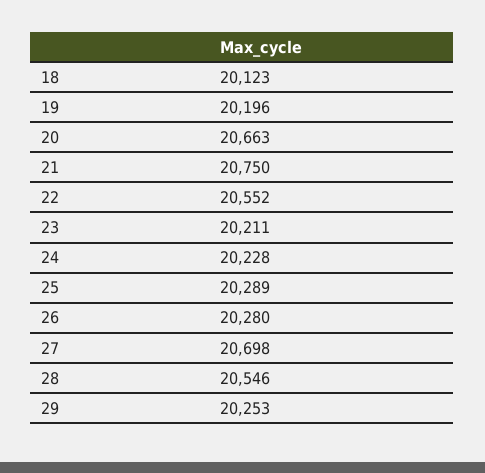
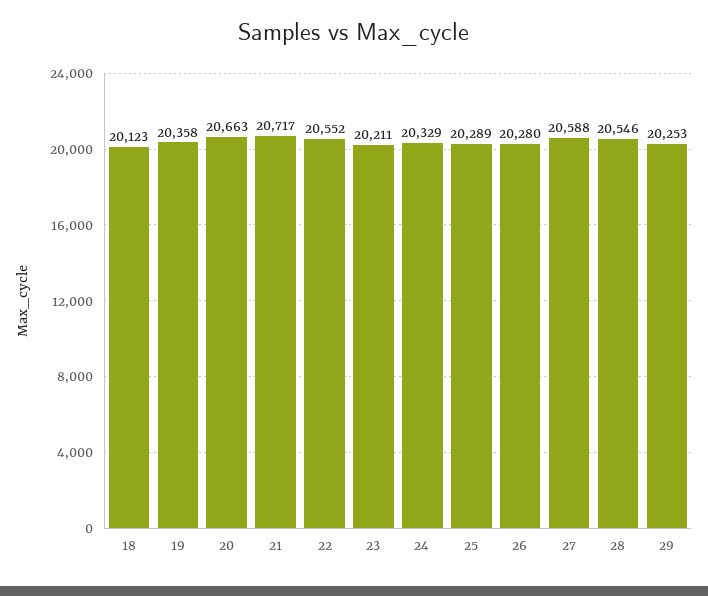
  {
    "18": 20123,
-   "19": 20196,
+   "19": 20358,
    "20": 20663,
-   "21": 20750,
+   "21": 20717,
    "22": 20552,
    "23": 20211,
-   "24": 20228,
+   "24": 20329,
    "25": 20289,
    "26": 20280,
-   "27": 20698,
+   "27": 20588,
    "28": 20546,
    "29": 20253
  }

